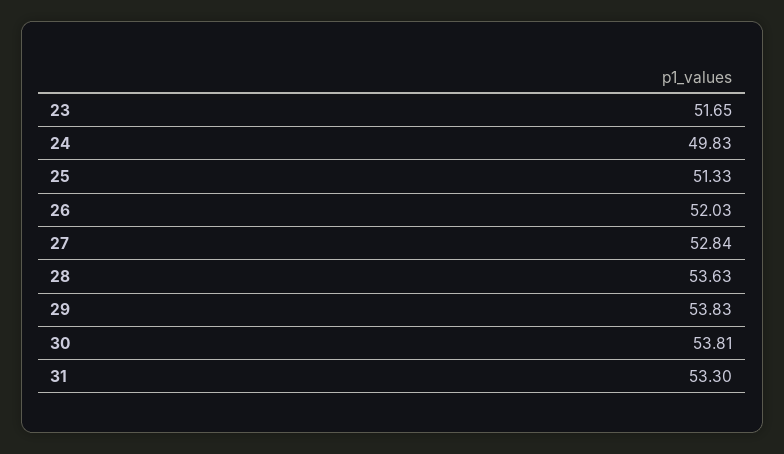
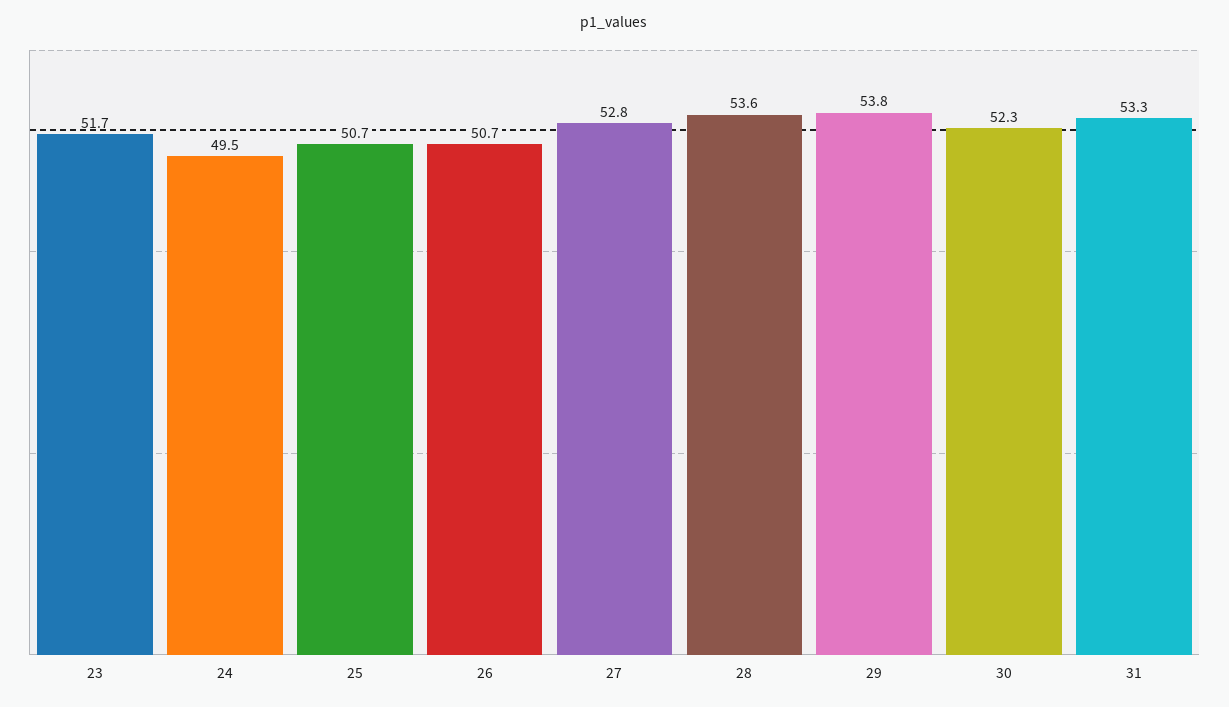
  {
    "23": 51.65,
-   "24": 49.83,
+   "24": 49.5,
-   "25": 51.33,
+   "25": 50.7,
-   "26": 52.03,
+   "26": 50.7,
    "27": 52.84,
    "28": 53.63,
    "29": 53.83,
-   "30": 53.81,
+   "30": 52.3,
    "31": 53.3
  }

